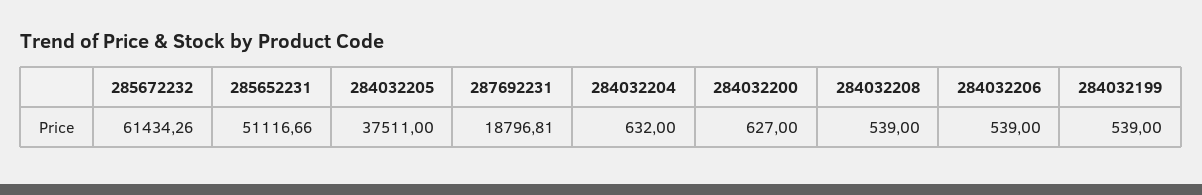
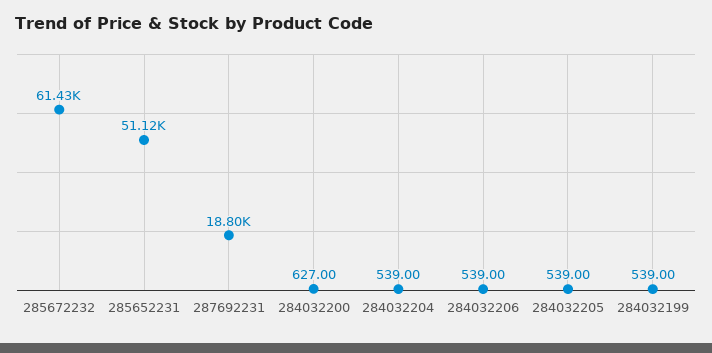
  {
    "285672232": 61434.26,
    "285652231": 51116.66,
-   "284032205": 37511,
+   "284032205": 539,
    "287692231": 18796.81,
-   "284032204": 632,
+   "284032204": 539,
    "284032200": 627,
-   "284032208": 539,
    "284032206": 539,
    "284032199": 539
  }

